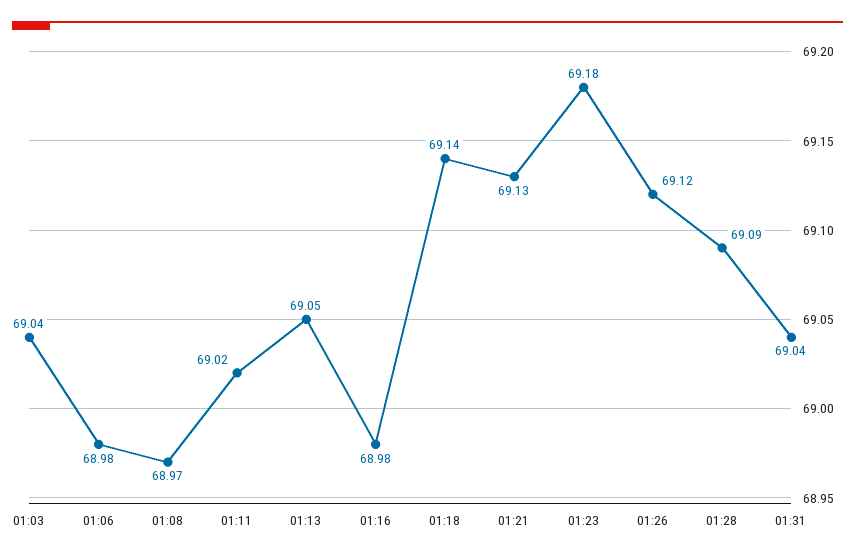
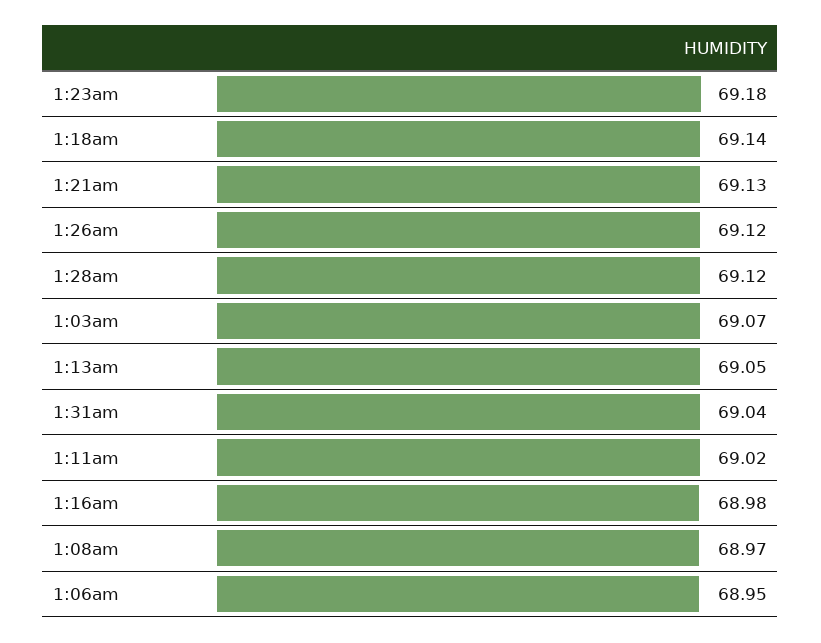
  {
-   "01:03": 69.04,
+   "01:03": 69.07,
-   "01:06": 68.98,
+   "01:06": 68.95,
    "01:08": 68.97,
    "01:11": 69.02,
    "01:13": 69.05,
    "01:16": 68.98,
    "01:18": 69.14,
    "01:21": 69.13,
    "01:23": 69.18,
    "01:26": 69.12,
-   "01:28": 69.09,
+   "01:28": 69.12,
    "01:31": 69.04
  }

